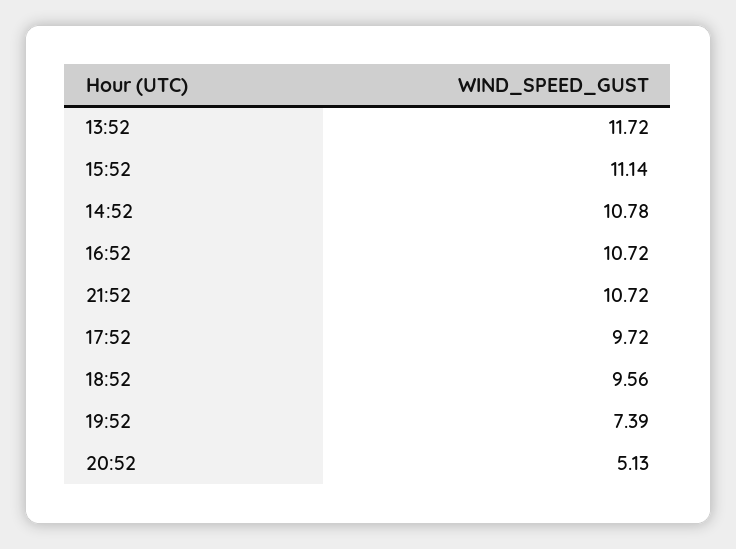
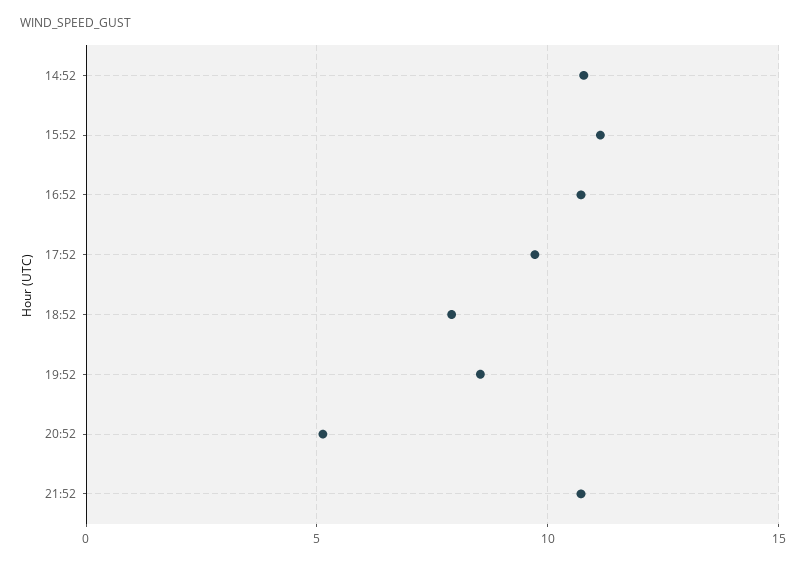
  {
-   "13:52": 11.72,
    "15:52": 11.14,
    "14:52": 10.78,
    "16:52": 10.72,
    "21:52": 10.72,
    "17:52": 9.72,
-   "18:52": 9.56,
+   "18:52": 8,
-   "19:52": 7.39,
+   "19:52": 8.5,
    "20:52": 5.13
  }

